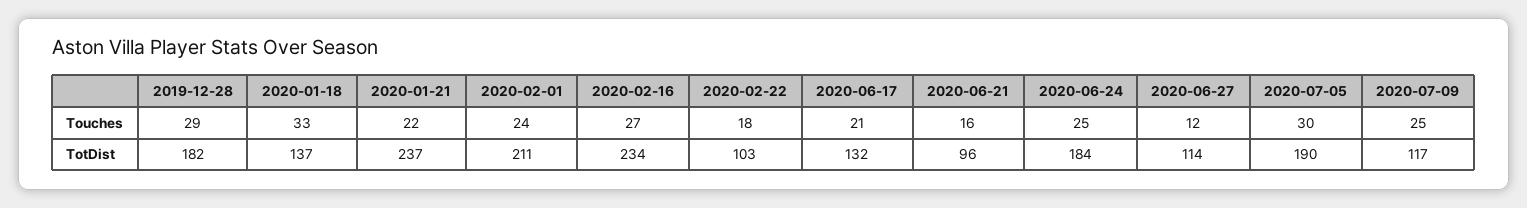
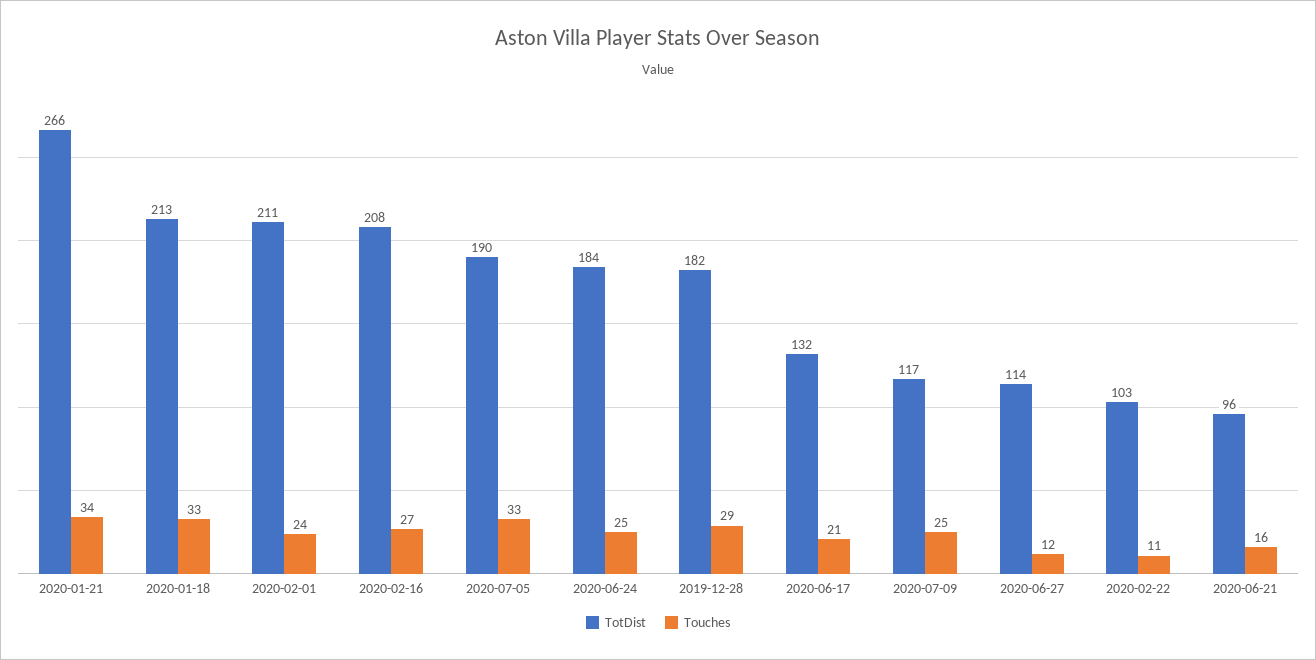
  {
    "Touches": {
      "2019-12-28": 29,
      "2020-01-18": 33,
-     "2020-01-21": 22,
+     "2020-01-21": 34,
      "2020-02-01": 24,
      "2020-02-16": 27,
-     "2020-02-22": 18,
+     "2020-02-22": 11,
      "2020-06-17": 21,
      "2020-06-21": 16,
      "2020-06-24": 25,
      "2020-06-27": 12,
-     "2020-07-05": 30,
+     "2020-07-05": 33,
      "2020-07-09": 25
    },
    "TotDist": {
      "2019-12-28": 182,
-     "2020-01-18": 137,
+     "2020-01-18": 213,
-     "2020-01-21": 237,
+     "2020-01-21": 266,
      "2020-02-01": 211,
-     "2020-02-16": 234,
+     "2020-02-16": 208,
      "2020-02-22": 103,
      "2020-06-17": 132,
      "2020-06-21": 96,
      "2020-06-24": 184,
      "2020-06-27": 114,
      "2020-07-05": 190,
      "2020-07-09": 117
    }
  }

